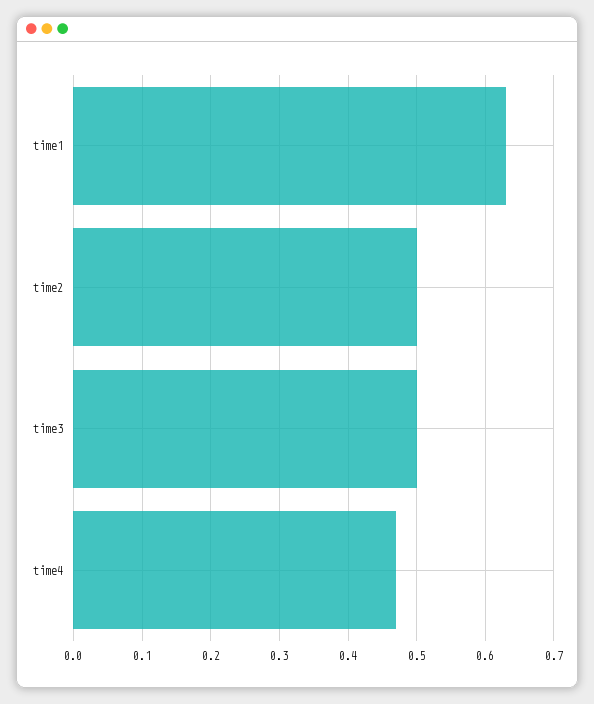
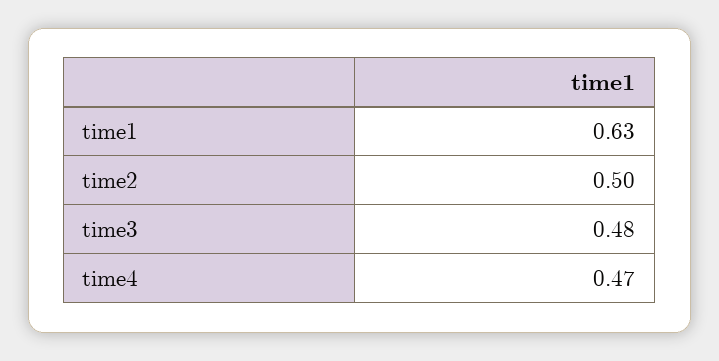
  {
    "time1": 0.63,
    "time2": 0.5,
-   "time3": 0.5,
+   "time3": 0.48,
    "time4": 0.47
  }

